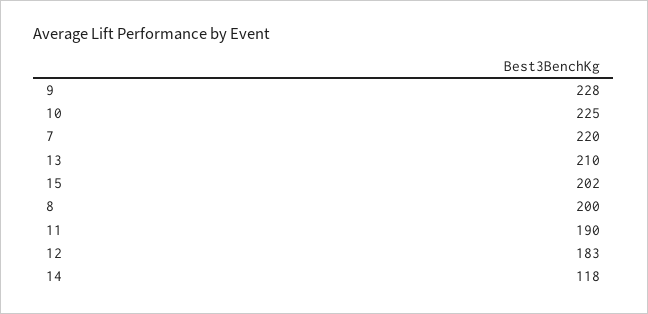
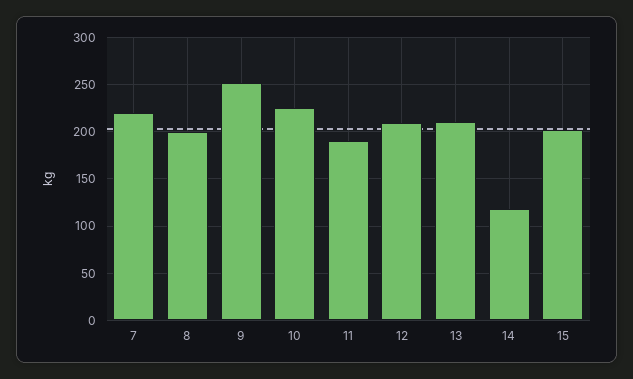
  {
-   "9": 228,
+   "9": 250,
    "10": 225,
    "7": 220,
    "13": 210,
    "15": 202,
    "8": 200,
    "11": 190,
-   "12": 183,
+   "12": 210,
    "14": 118
  }

